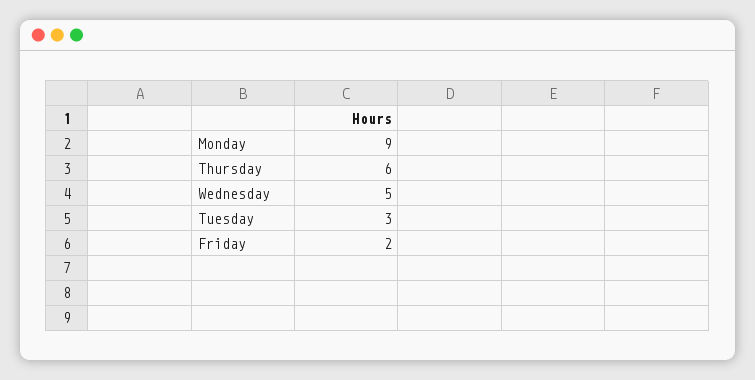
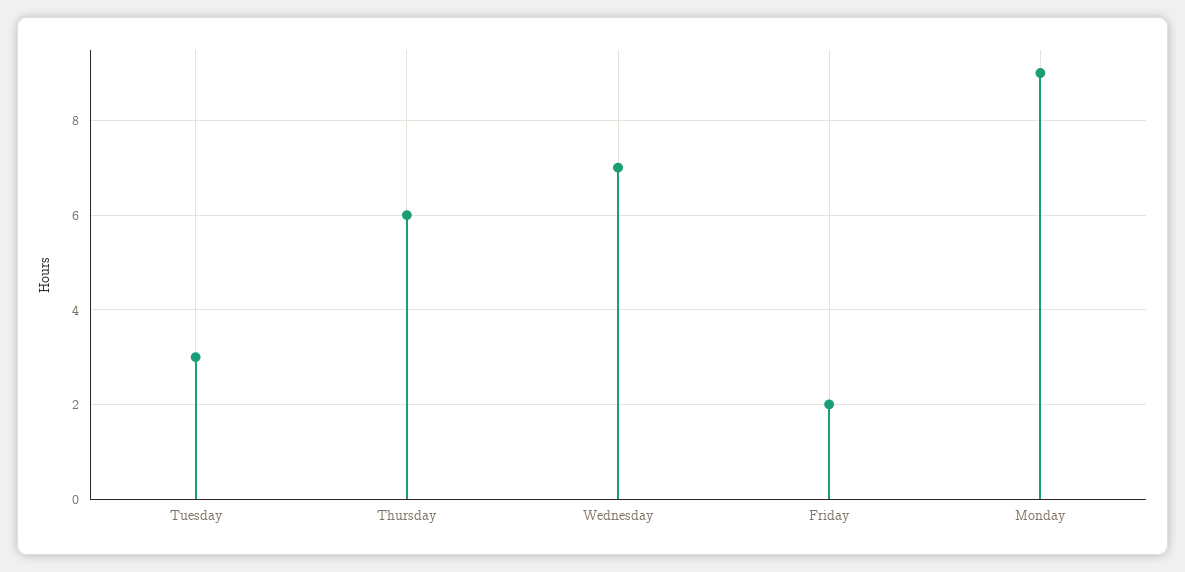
  {
    "Monday": 9,
    "Thursday": 6,
-   "Wednesday": 5,
+   "Wednesday": 7,
    "Tuesday": 3,
    "Friday": 2
  }

